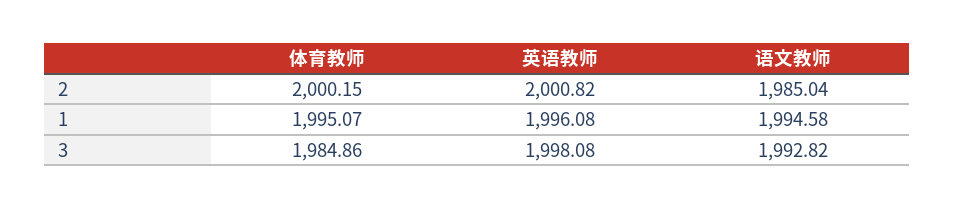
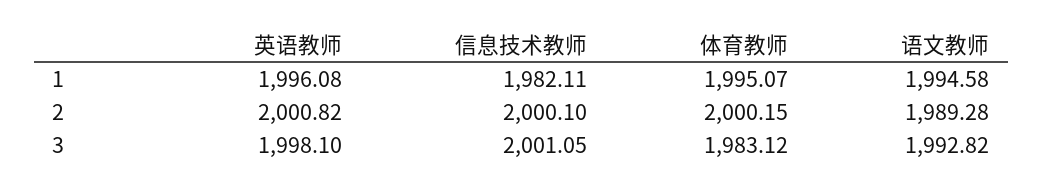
  {
    "体育教师": {
      "2": 2000.15,
      "1": 1995.07,
-     "3": 1984.86
+     "3": 1983.12
    },
    "英语教师": {
      "2": 2000.82,
      "1": 1996.08,
-     "3": 1998.08
+     "3": 1998.1
    },
    "语文教师": {
-     "2": 1985.04,
+     "2": 1989.28,
      "1": 1994.58,
      "3": 1992.82
-   }
+   },
+   "信息技术教师": {
+     "1": 1982.11,
+     "2": 2000.1,
+     "3": 2001.05
+   }
  }

